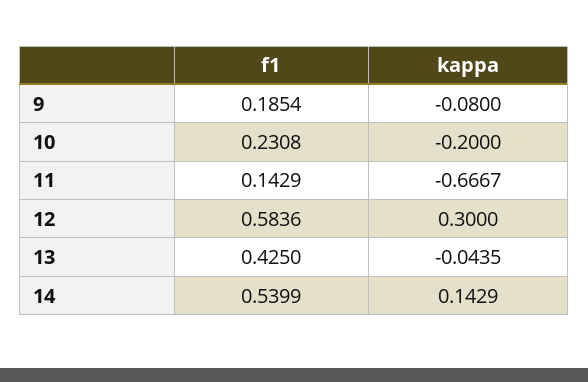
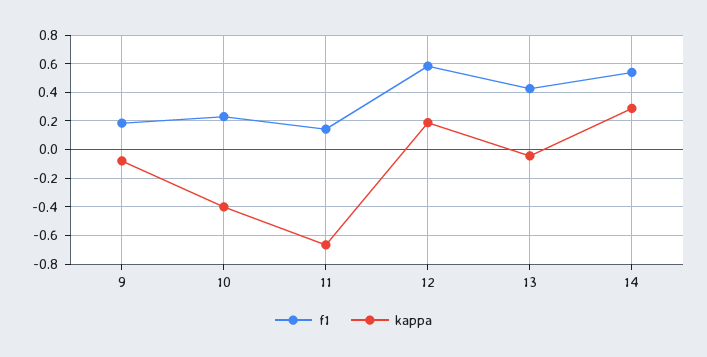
  {
    "f1": {
      "9": 0.1854,
      "10": 0.2308,
      "11": 0.1429,
      "12": 0.5836,
      "13": 0.425,
      "14": 0.5399
    },
    "kappa": {
      "9": -0.08,
-     "10": -0.2,
+     "10": -0.4,
      "11": -0.6667,
-     "12": 0.3,
+     "12": 0.2,
      "13": -0.0435,
-     "14": 0.1429
+     "14": 0.3
    }
  }

